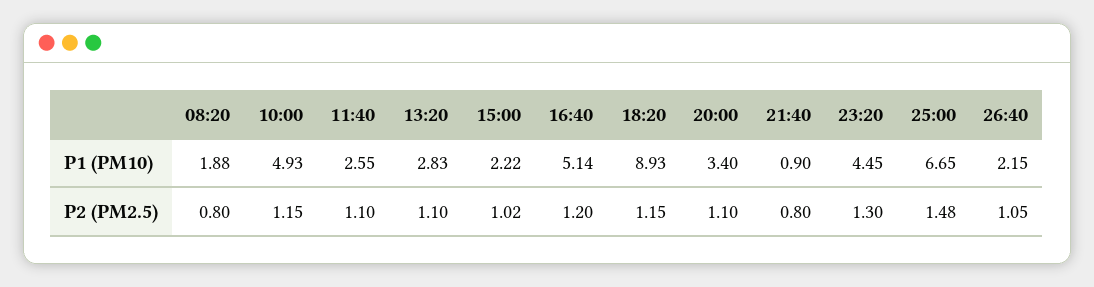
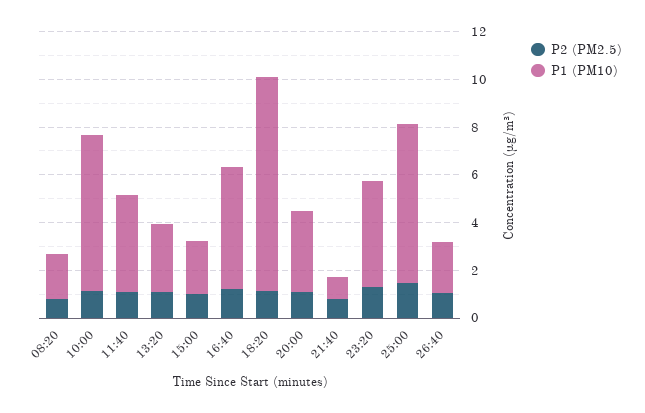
  {
    "P1 (PM10)": {
      "08:20": 1.88,
-     "10:00": 4.93,
+     "10:00": 6.5,
-     "11:40": 2.55,
+     "11:40": 4,
      "13:20": 2.83,
      "15:00": 2.22,
      "16:40": 5.14,
      "18:20": 8.93,
      "20:00": 3.4,
      "21:40": 0.9,
      "23:20": 4.45,
      "25:00": 6.65,
      "26:40": 2.15
    },
    "P2 (PM2.5)": {
      "08:20": 0.8,
      "10:00": 1.15,
      "11:40": 1.1,
      "13:20": 1.1,
      "15:00": 1.02,
      "16:40": 1.2,
      "18:20": 1.15,
      "20:00": 1.1,
      "21:40": 0.8,
      "23:20": 1.3,
      "25:00": 1.48,
      "26:40": 1.05
    }
  }

